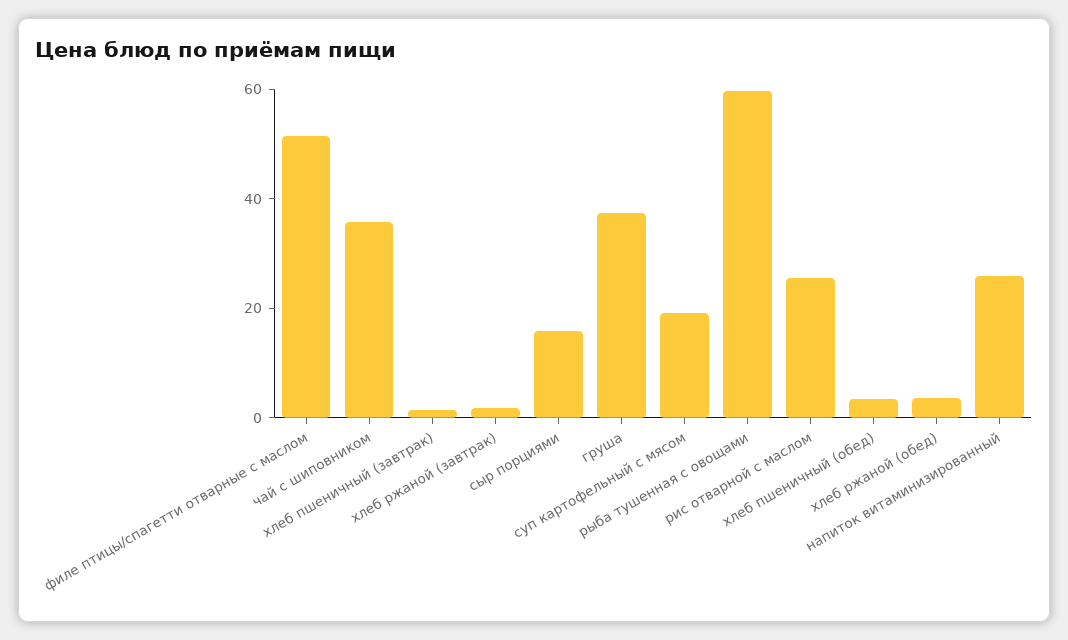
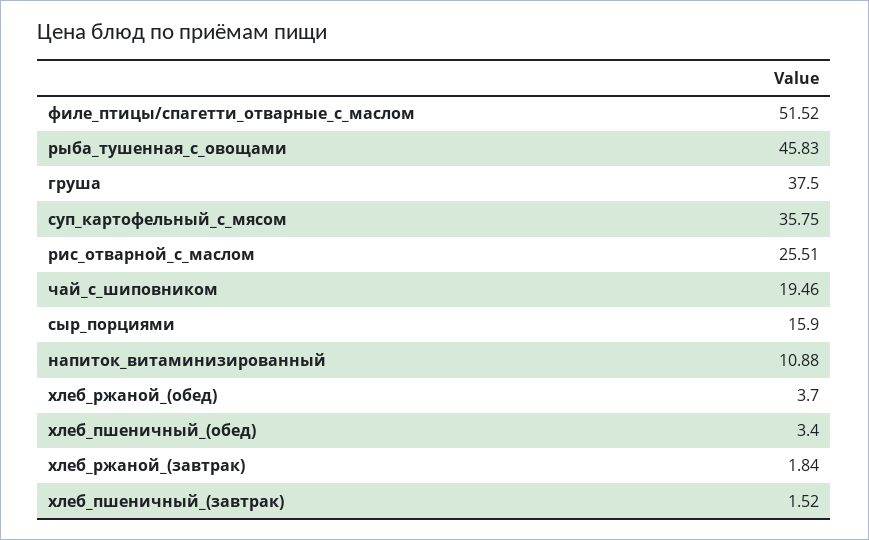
  {
    "филе птицы/спагетти отварные с маслом": 51.52,
-   "чай с шиповником": 35,
+   "чай с шиповником": 19.46,
    "хлеб пшеничный (завтрак)": 1.52,
    "хлеб ржаной (завтрак)": 1.84,
    "сыр порциями": 15.9,
    "груша": 37.5,
-   "суп картофельный с мясом": 20,
+   "суп картофельный с мясом": 35.75,
-   "рыба тушенная с овощами": 60,
+   "рыба тушенная с овощами": 45.83,
    "рис отварной с маслом": 25.51,
    "хлеб пшеничный (обед)": 3.4,
    "хлеб ржаной (обед)": 3.7,
-   "напиток витаминизированный": 25
+   "напиток витаминизированный": 10.88
  }

